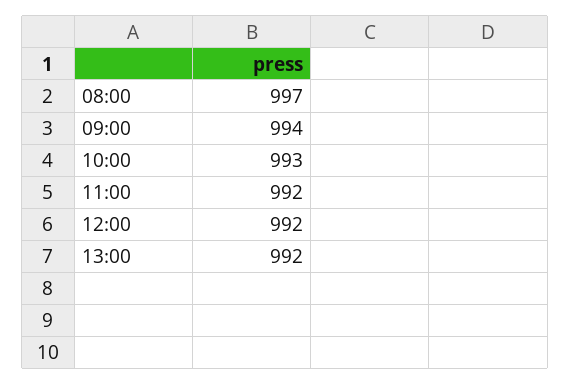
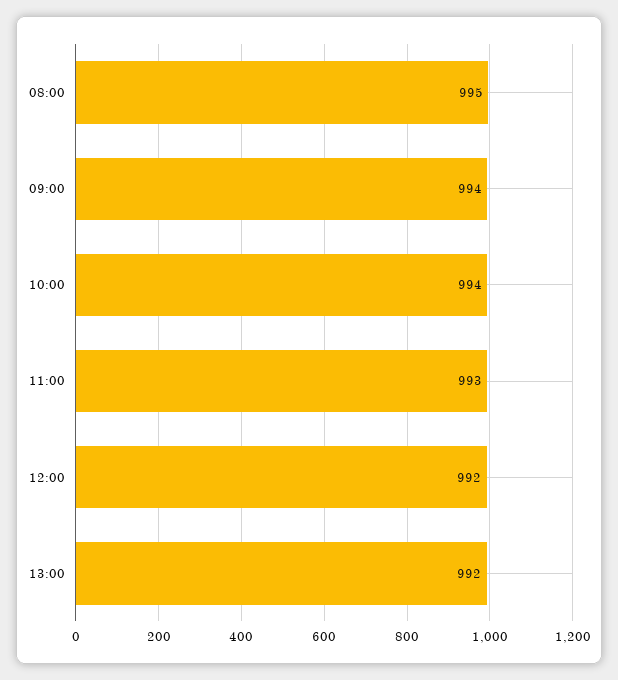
  {
-   "08:00": 997,
+   "08:00": 995,
    "09:00": 994,
-   "10:00": 993,
+   "10:00": 994,
-   "11:00": 992,
+   "11:00": 993,
    "12:00": 992,
    "13:00": 992
  }

